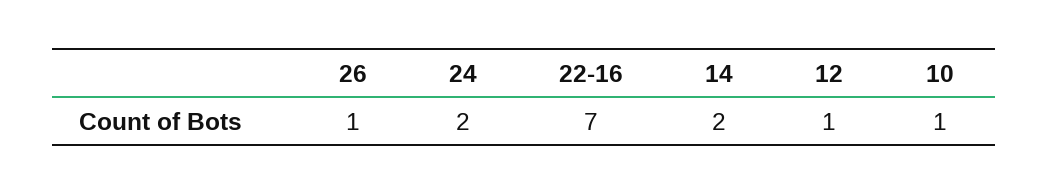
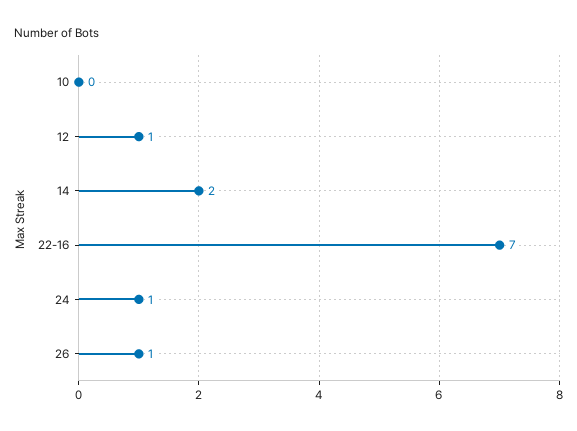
  {
    "26": 1,
-   "24": 2,
+   "24": 1,
    "22-16": 7,
    "14": 2,
    "12": 1,
-   "10": 1
+   "10": 0
  }

